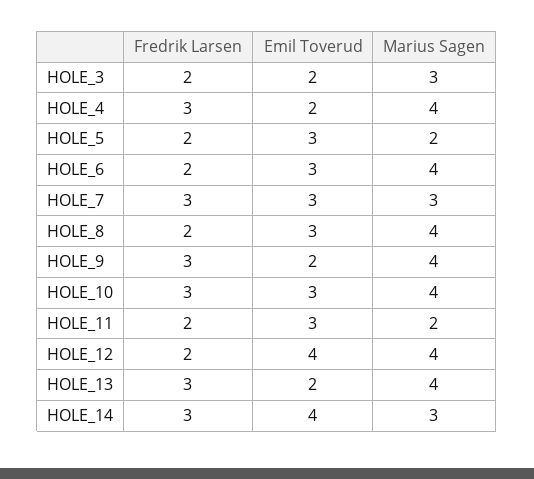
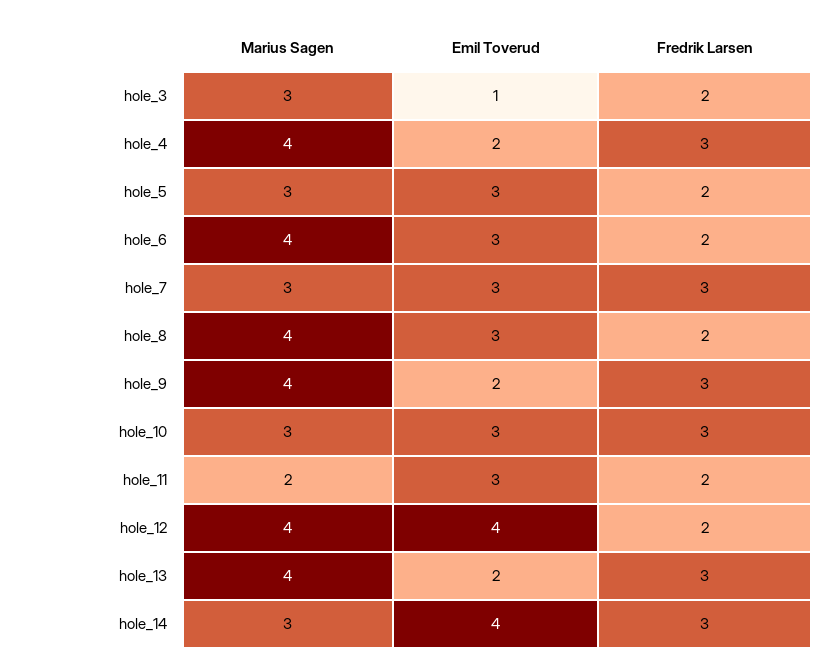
  {
    "Fredrik Larsen": {
      "HOLE_3": 2,
      "HOLE_4": 3,
      "HOLE_5": 2,
      "HOLE_6": 2,
      "HOLE_7": 3,
      "HOLE_8": 2,
      "HOLE_9": 3,
      "HOLE_10": 3,
      "HOLE_11": 2,
      "HOLE_12": 2,
      "HOLE_13": 3,
      "HOLE_14": 3
    },
    "Emil Toverud": {
-     "HOLE_3": 2,
+     "HOLE_3": 1,
      "HOLE_4": 2,
      "HOLE_5": 3,
      "HOLE_6": 3,
      "HOLE_7": 3,
      "HOLE_8": 3,
      "HOLE_9": 2,
      "HOLE_10": 3,
      "HOLE_11": 3,
      "HOLE_12": 4,
      "HOLE_13": 2,
      "HOLE_14": 4
    },
    "Marius Sagen": {
      "HOLE_3": 3,
      "HOLE_4": 4,
-     "HOLE_5": 2,
+     "HOLE_5": 3,
      "HOLE_6": 4,
      "HOLE_7": 3,
      "HOLE_8": 4,
      "HOLE_9": 4,
-     "HOLE_10": 4,
+     "HOLE_10": 3,
      "HOLE_11": 2,
      "HOLE_12": 4,
      "HOLE_13": 4,
      "HOLE_14": 3
    }
  }

